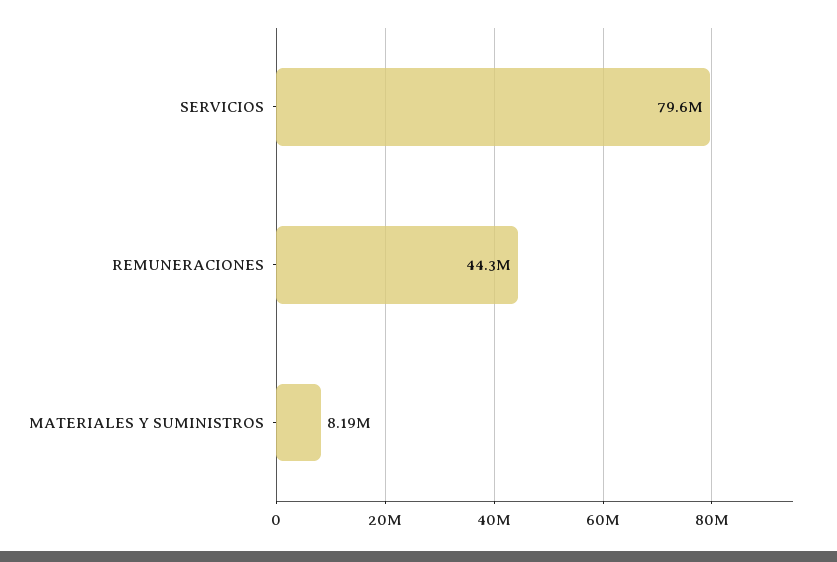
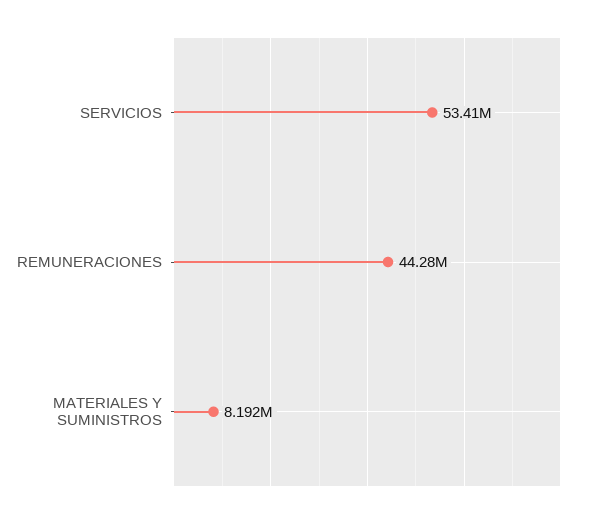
  {
-   "SERVICIOS": 79600000,
+   "SERVICIOS": 53410000,
    "REMUNERACIONES": 44280000,
    "MATERIALES Y SUMINISTROS": 8192000
  }

